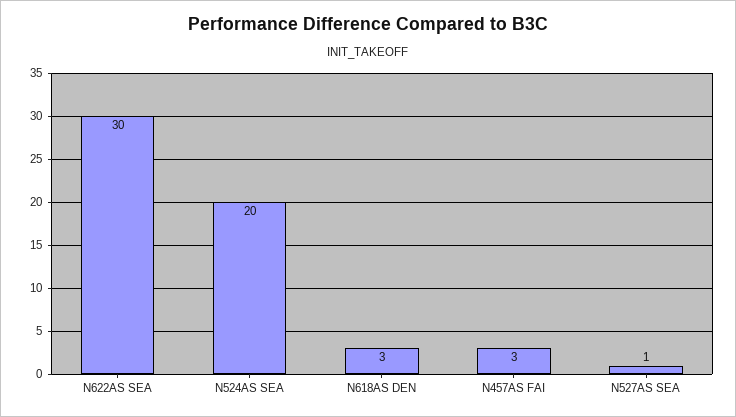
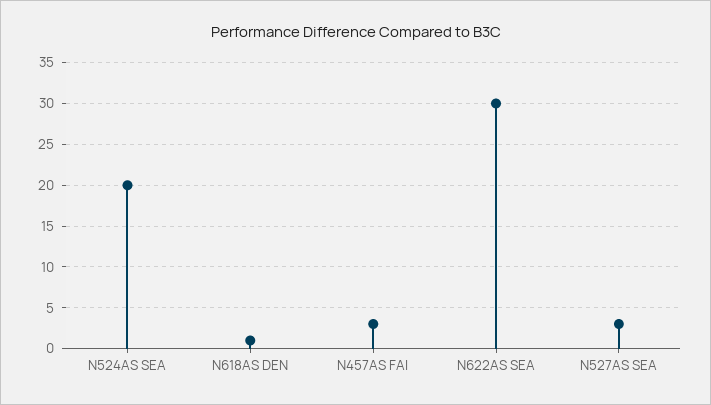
  {
    "N622AS SEA": 30,
    "N524AS SEA": 20,
-   "N618AS DEN": 3,
+   "N618AS DEN": 1,
    "N457AS FAI": 3,
-   "N527AS SEA": 1
+   "N527AS SEA": 3
  }

